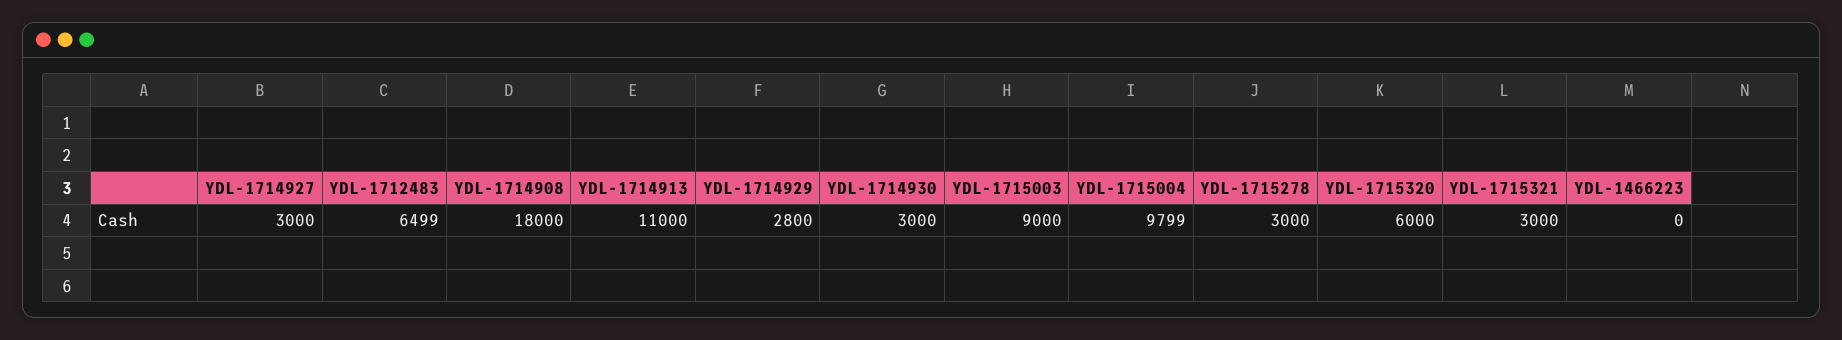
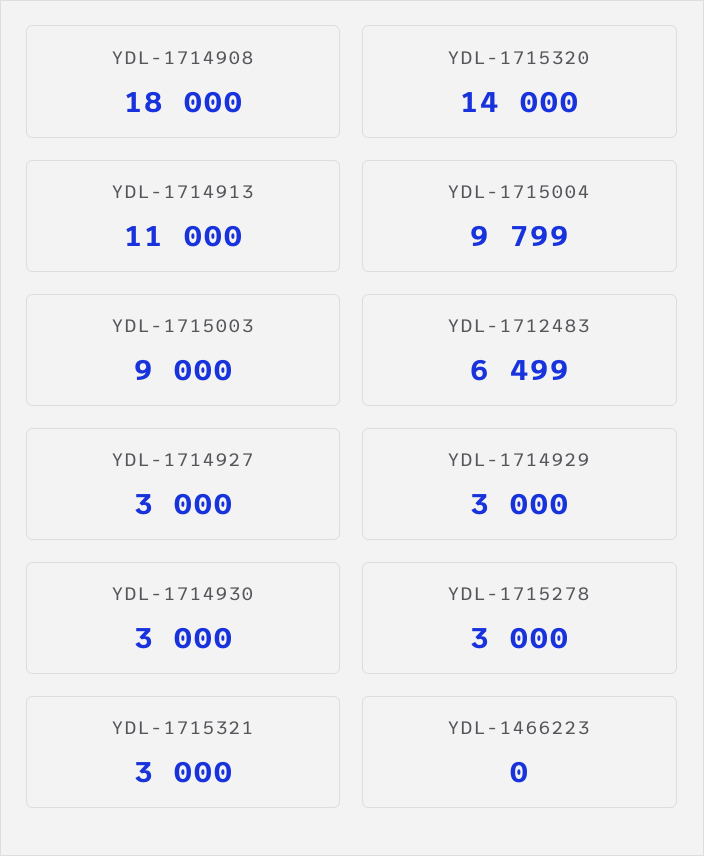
  {
    "YDL-1714927": 3000,
    "YDL-1712483": 6499,
    "YDL-1714908": 18000,
    "YDL-1714913": 11000,
-   "YDL-1714929": 2800,
+   "YDL-1714929": 3000,
    "YDL-1714930": 3000,
    "YDL-1715003": 9000,
    "YDL-1715004": 9799,
    "YDL-1715278": 3000,
-   "YDL-1715320": 6000,
+   "YDL-1715320": 14000,
    "YDL-1715321": 3000,
    "YDL-1466223": 0
  }

